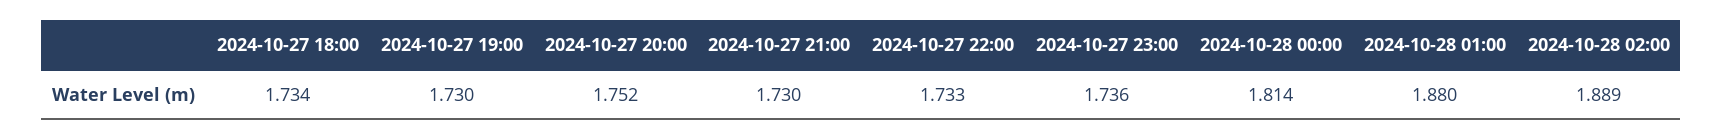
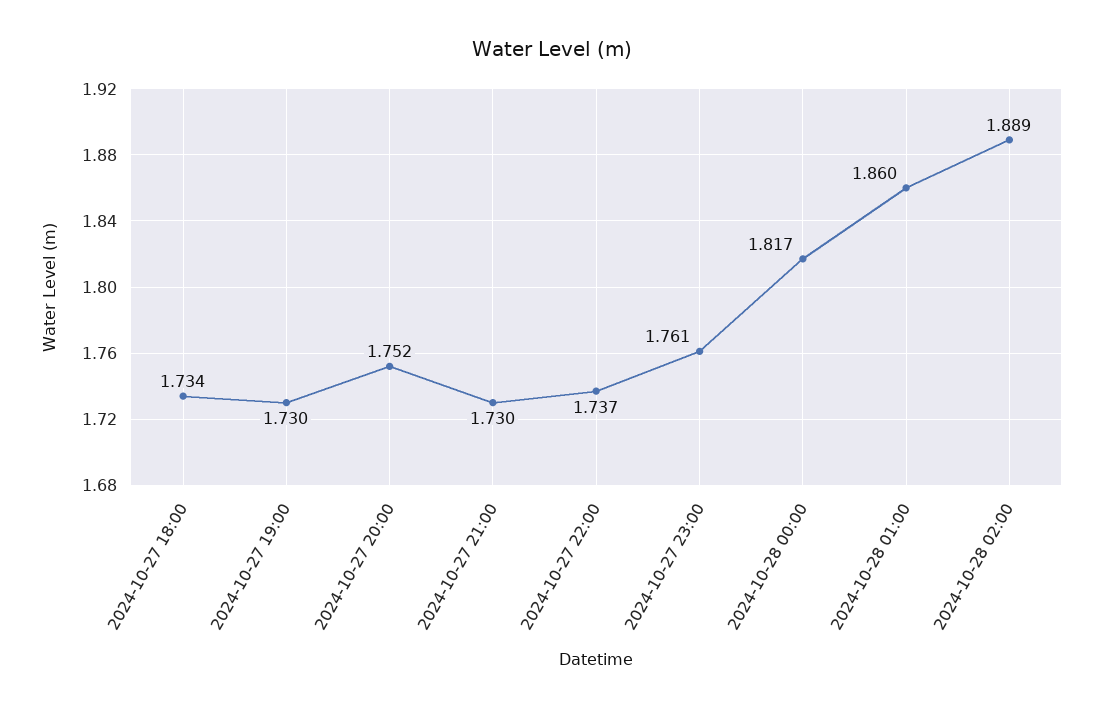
  {
    "2024-10-27 18:00": 1.734,
    "2024-10-27 19:00": 1.73,
    "2024-10-27 20:00": 1.752,
    "2024-10-27 21:00": 1.73,
-   "2024-10-27 22:00": 1.733,
+   "2024-10-27 22:00": 1.737,
-   "2024-10-27 23:00": 1.736,
+   "2024-10-27 23:00": 1.761,
-   "2024-10-28 00:00": 1.814,
+   "2024-10-28 00:00": 1.817,
-   "2024-10-28 01:00": 1.88,
+   "2024-10-28 01:00": 1.86,
    "2024-10-28 02:00": 1.889
  }

